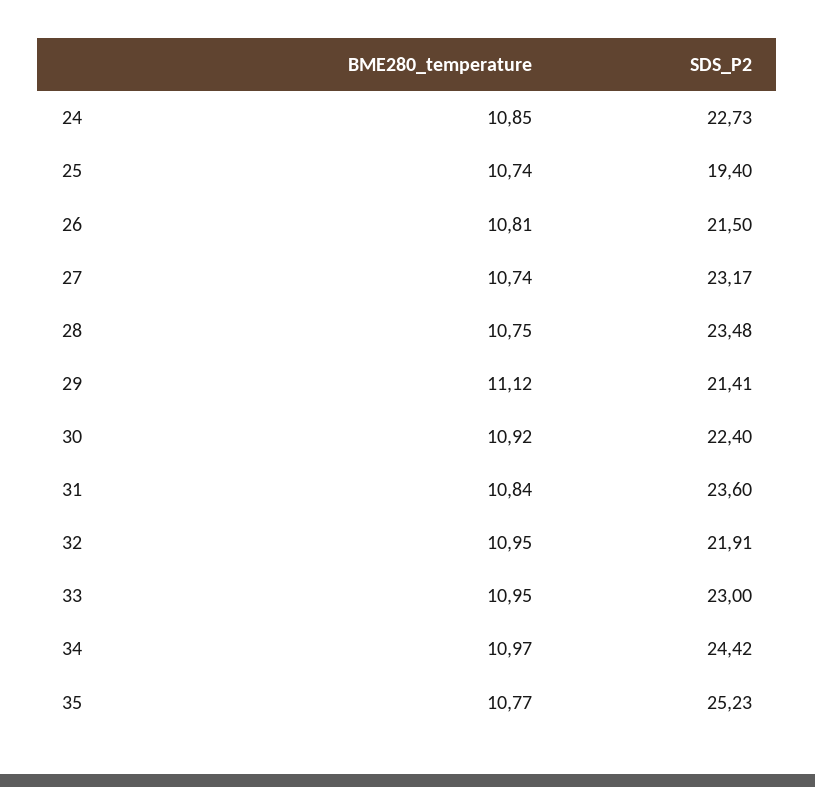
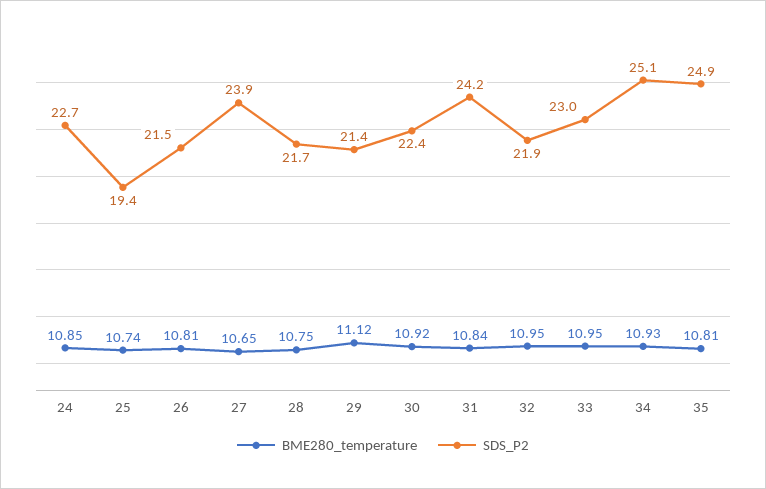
  {
    "BME280_temperature": {
      "24": 10.85,
      "25": 10.74,
      "26": 10.81,
-     "27": 10.74,
+     "27": 10.65,
      "28": 10.75,
      "29": 11.12,
      "30": 10.92,
      "31": 10.84,
      "32": 10.95,
      "33": 10.95,
-     "34": 10.97,
+     "34": 10.93,
-     "35": 10.77
+     "35": 10.81
    },
    "SDS_P2": {
      "24": 22.73,
      "25": 19.4,
      "26": 21.5,
-     "27": 23.17,
+     "27": 23.9,
-     "28": 23.48,
+     "28": 21.7,
      "29": 21.41,
      "30": 22.4,
-     "31": 23.6,
+     "31": 24.2,
      "32": 21.91,
      "33": 23,
-     "34": 24.42,
+     "34": 25.1,
-     "35": 25.23
+     "35": 24.9
    }
  }

